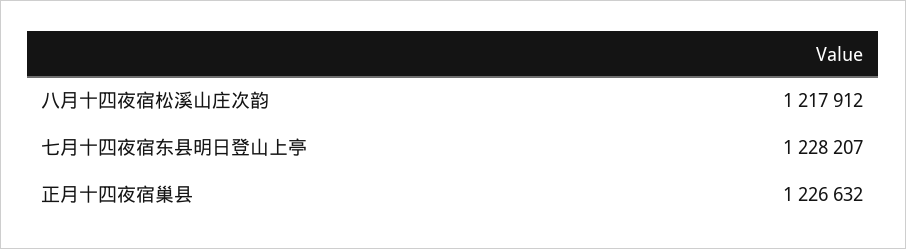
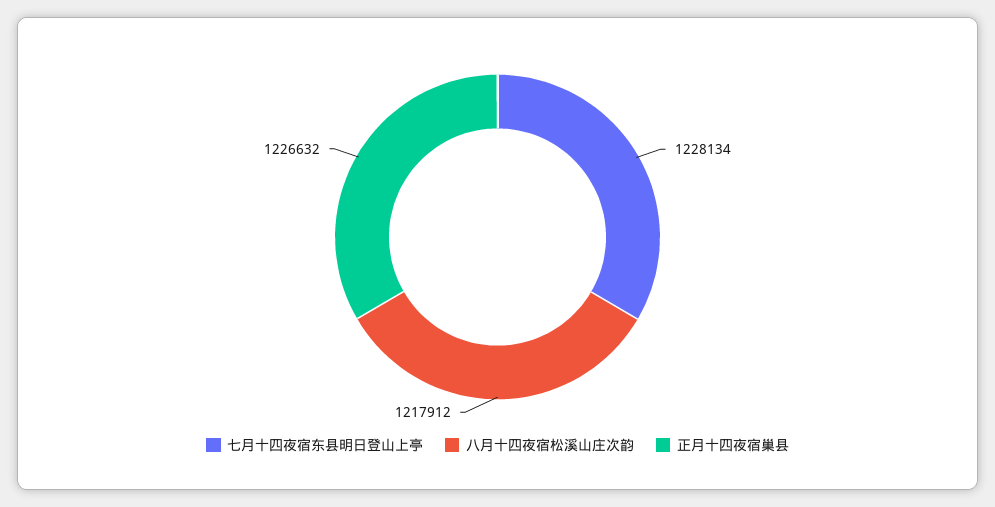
  {
    "八月十四夜宿松溪山庄次韵": 1217912,
-   "七月十四夜宿东县明日登山上亭": 1228207,
+   "七月十四夜宿东县明日登山上亭": 1228134,
    "正月十四夜宿巢县": 1226632
  }

